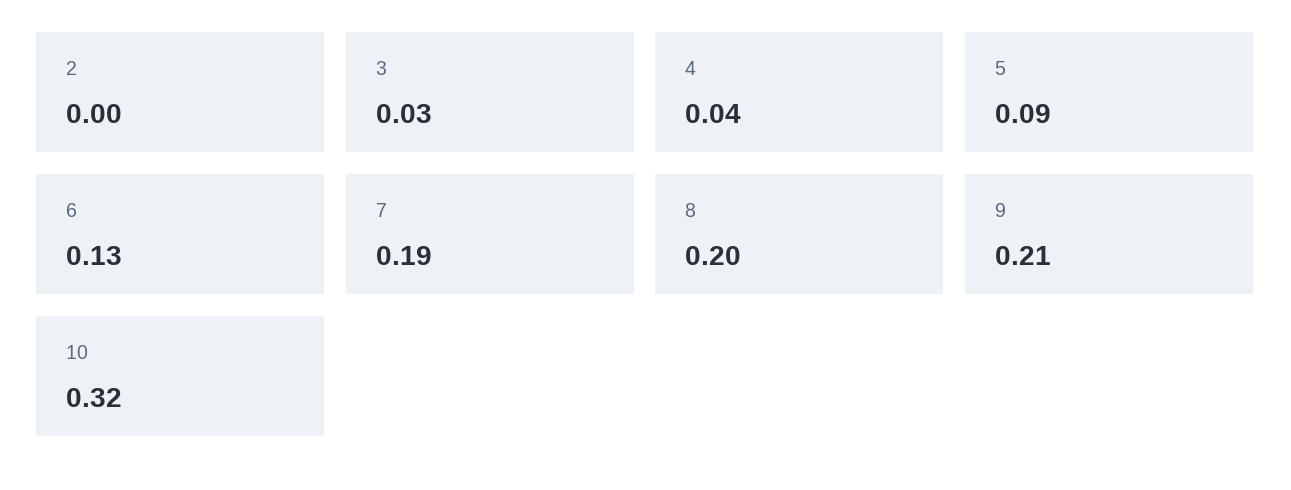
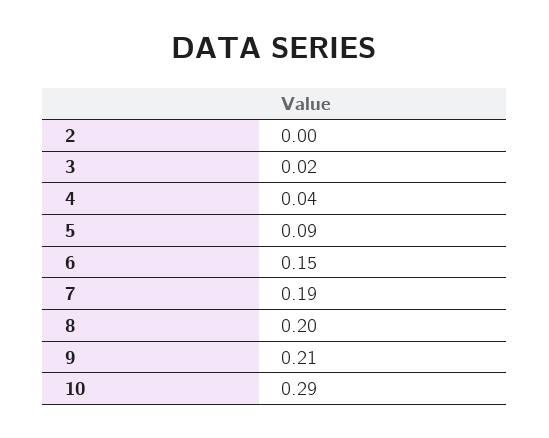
  {
    "2": 0,
-   "3": 0.03,
+   "3": 0.02,
    "4": 0.04,
    "5": 0.09,
-   "6": 0.13,
+   "6": 0.15,
    "7": 0.19,
    "8": 0.2,
    "9": 0.21,
-   "10": 0.32
+   "10": 0.29
  }

